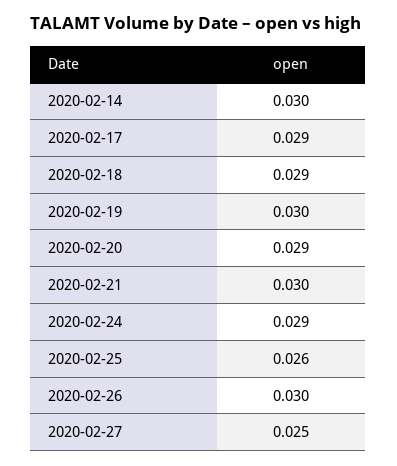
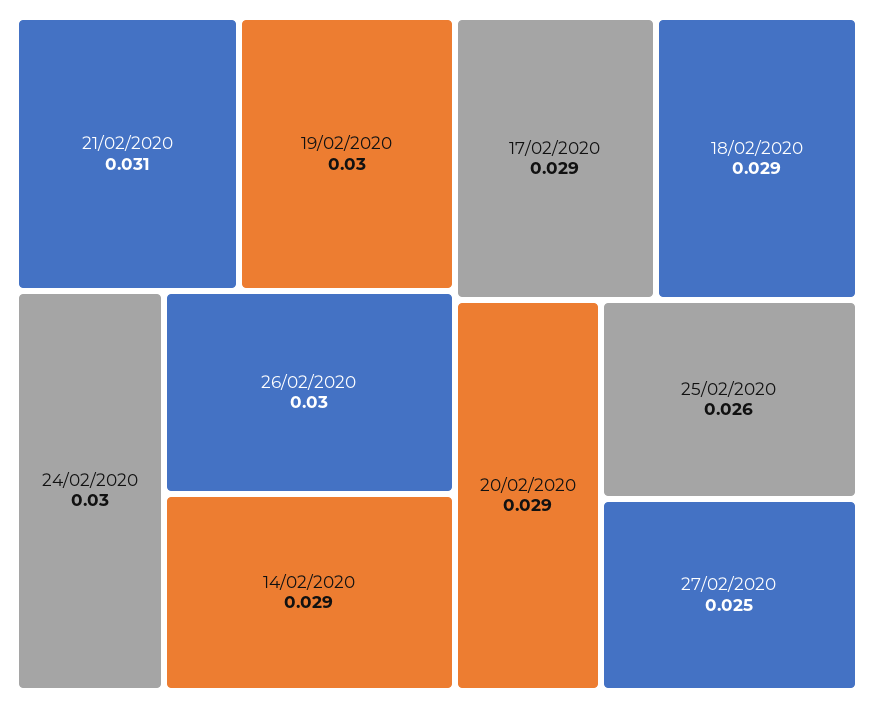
  {
-   "2020-02-14": 0.03,
+   "2020-02-14": 0.029,
    "2020-02-17": 0.029,
    "2020-02-18": 0.029,
    "2020-02-19": 0.03,
    "2020-02-20": 0.029,
-   "2020-02-21": 0.03,
+   "2020-02-21": 0.031,
-   "2020-02-24": 0.029,
+   "2020-02-24": 0.03,
    "2020-02-25": 0.026,
    "2020-02-26": 0.03,
    "2020-02-27": 0.025
  }

